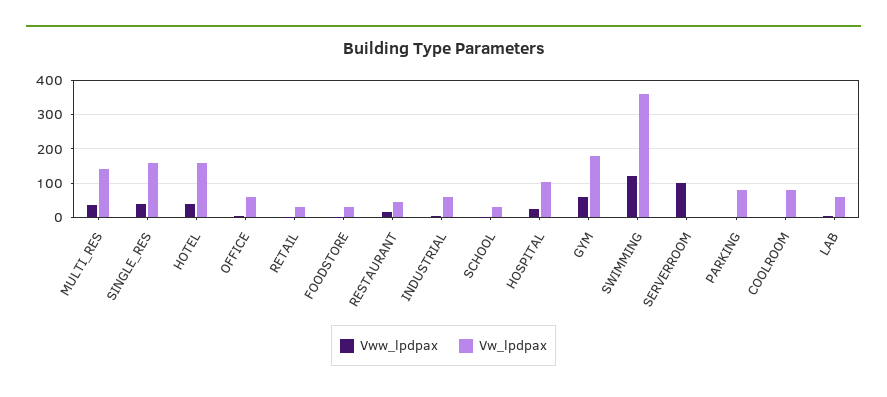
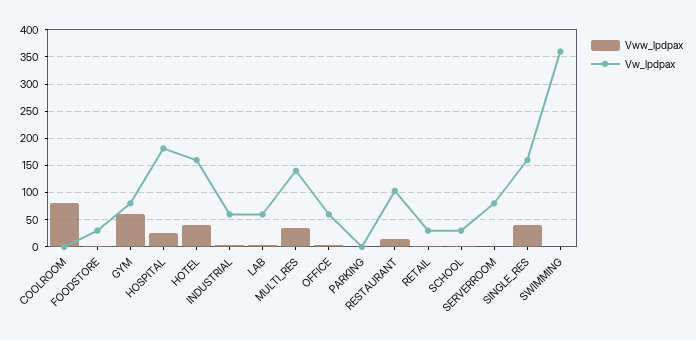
  {
    "Vww_lpdpax": {
      "MULTI_RES": 40,
      "SINGLE_RES": 40,
      "HOTEL": 40,
      "OFFICE": 0,
      "RETAIL": 0,
      "FOODSTORE": 0,
      "RESTAURANT": 20,
      "INDUSTRIAL": 0,
      "SCHOOL": 0,
      "HOSPITAL": 20,
      "GYM": 60,
-     "SWIMMING": 120,
+     "SWIMMING": 0,
-     "SERVERROOM": 100,
+     "SERVERROOM": 0,
      "PARKING": 0,
-     "COOLROOM": 0,
+     "COOLROOM": 75,
      "LAB": 0
    },
    "Vw_lpdpax": {
      "MULTI_RES": 140,
      "SINGLE_RES": 160,
      "HOTEL": 160,
      "OFFICE": 60,
      "RETAIL": 40,
      "FOODSTORE": 40,
-     "RESTAURANT": 40,
+     "RESTAURANT": 100,
      "INDUSTRIAL": 60,
      "SCHOOL": 40,
-     "HOSPITAL": 100,
+     "HOSPITAL": 175,
-     "GYM": 180,
+     "GYM": 75,
      "SWIMMING": 360,
-     "SERVERROOM": 0,
+     "SERVERROOM": 75,
-     "PARKING": 80,
+     "PARKING": 0,
-     "COOLROOM": 80,
+     "COOLROOM": 0,
      "LAB": 60
    }
  }

